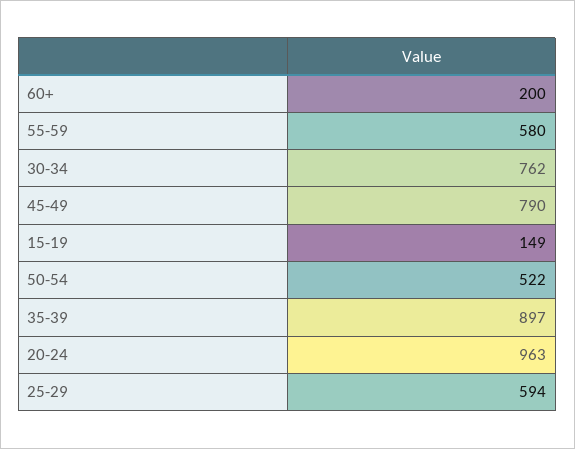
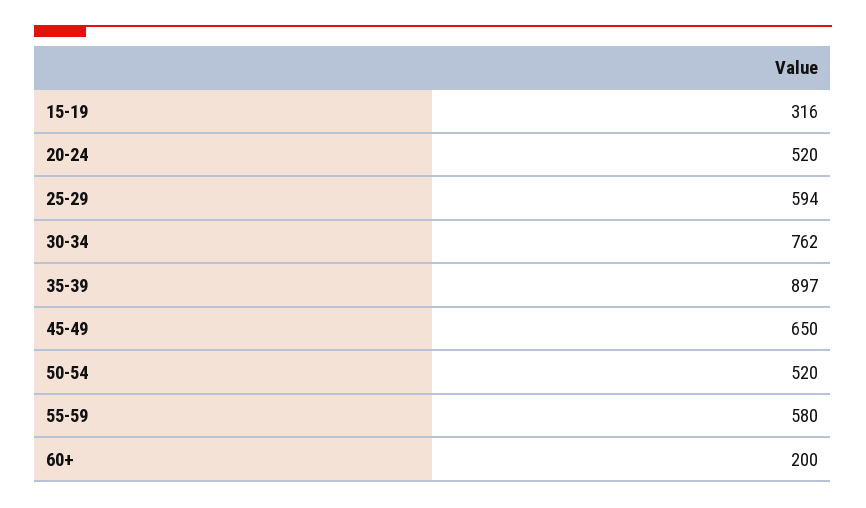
  {
    "60+": 200,
    "55-59": 580,
    "30-34": 762,
-   "45-49": 790,
+   "45-49": 650,
-   "15-19": 149,
+   "15-19": 316,
-   "50-54": 522,
+   "50-54": 520,
    "35-39": 897,
-   "20-24": 963,
+   "20-24": 520,
    "25-29": 594
  }

